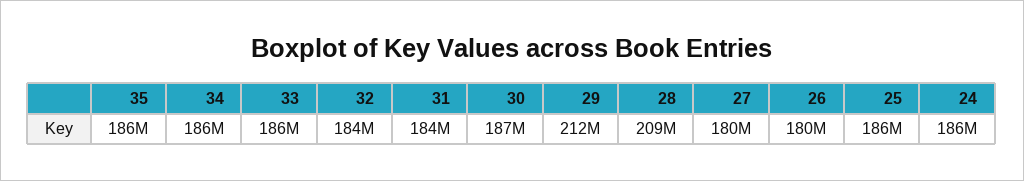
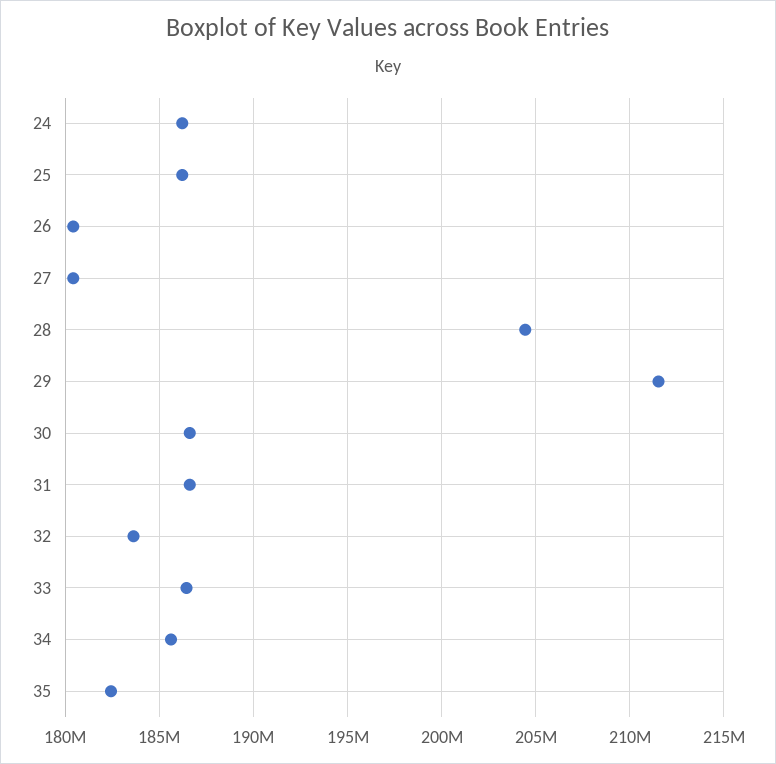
  {
-   "35": 186000000,
+   "35": 182500000,
    "34": 186000000,
    "33": 186000000,
    "32": 184000000,
-   "31": 184000000,
+   "31": 186500000,
    "30": 187000000,
    "29": 212000000,
-   "28": 209000000,
+   "28": 204500000,
    "27": 180000000,
    "26": 180000000,
    "25": 186000000,
    "24": 186000000
  }

